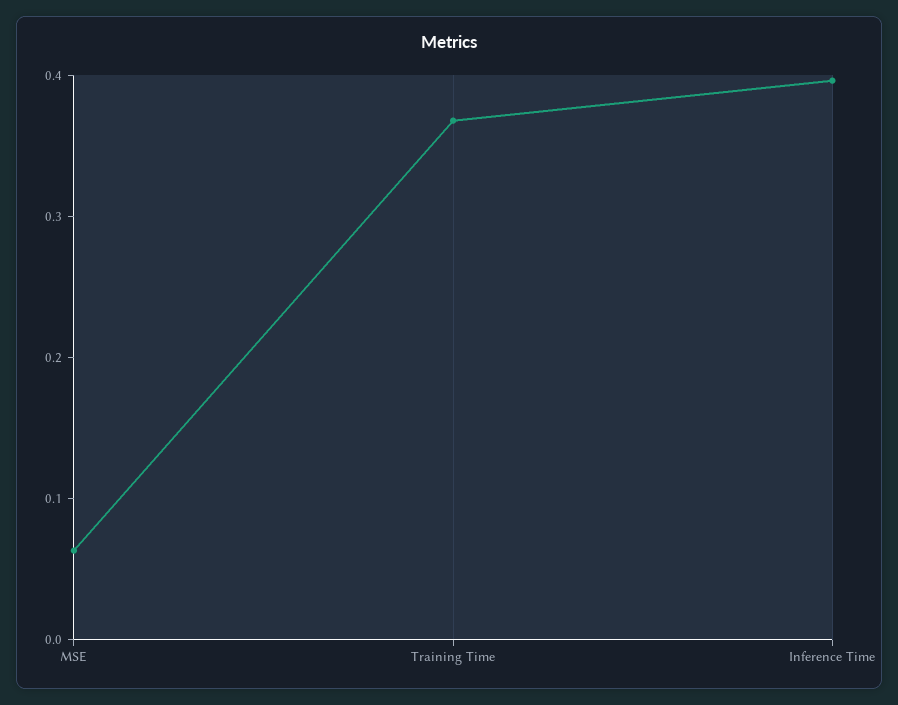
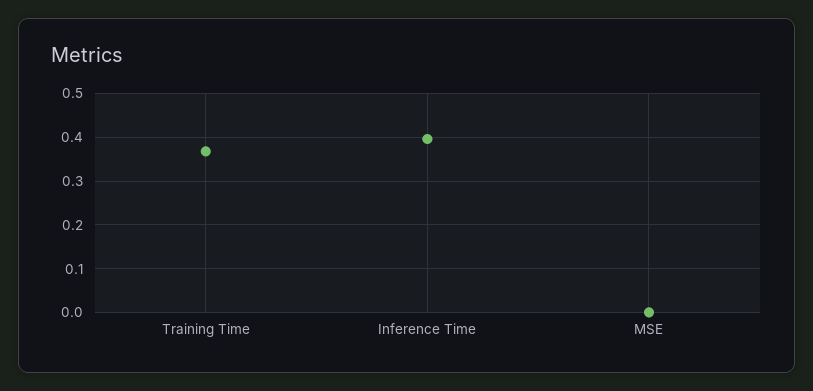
  {
-   "MSE": 0.06,
+   "MSE": 0,
    "Training Time": 0.36,
    "Inference Time": 0.4
  }

